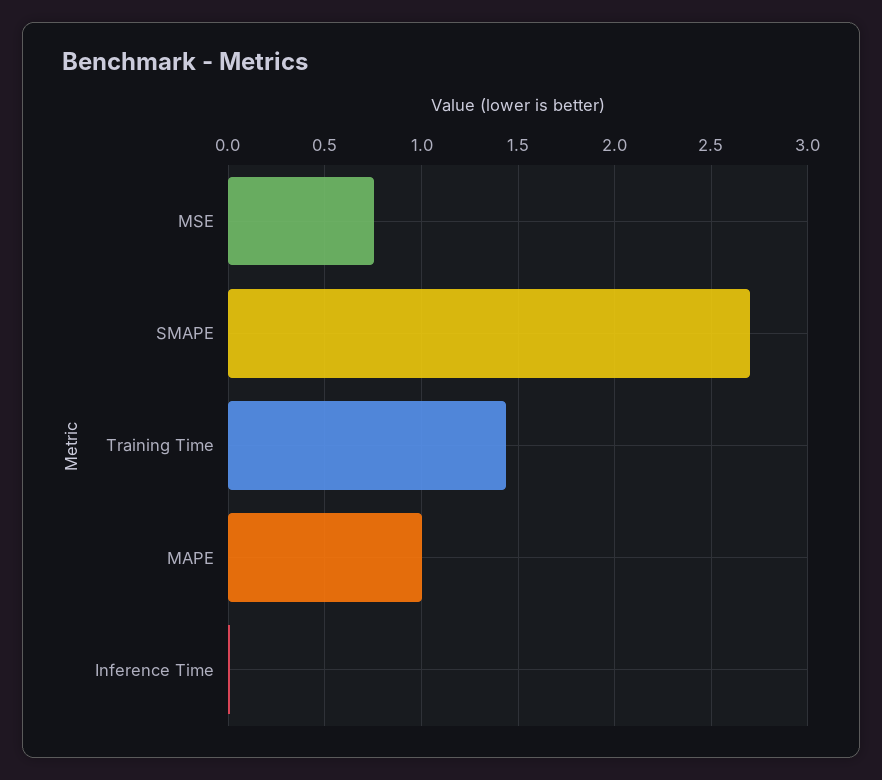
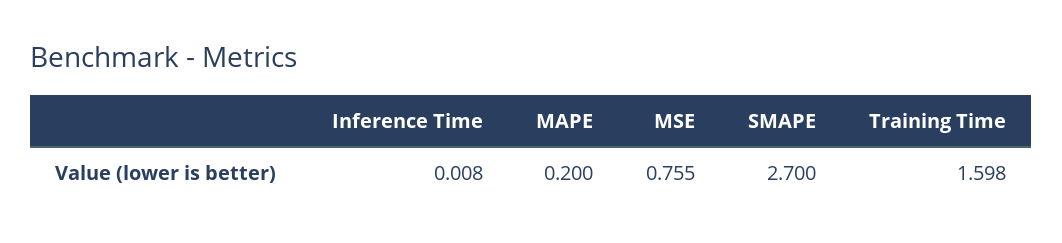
  {
    "MSE": 0.755,
    "SMAPE": 2.7,
-   "Training Time": 1.45,
+   "Training Time": 1.598,
-   "MAPE": 1,
+   "MAPE": 0.2,
    "Inference Time": 0.008
  }

